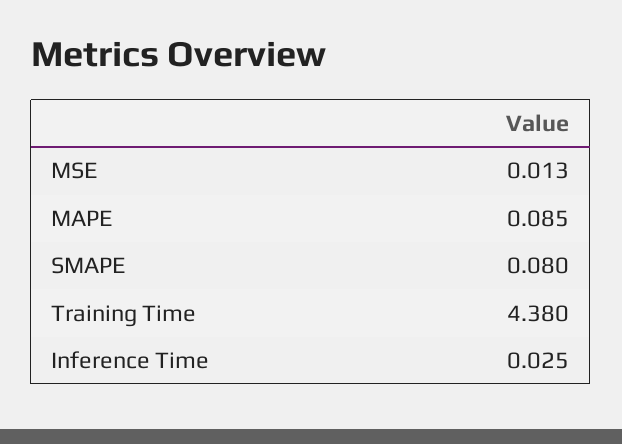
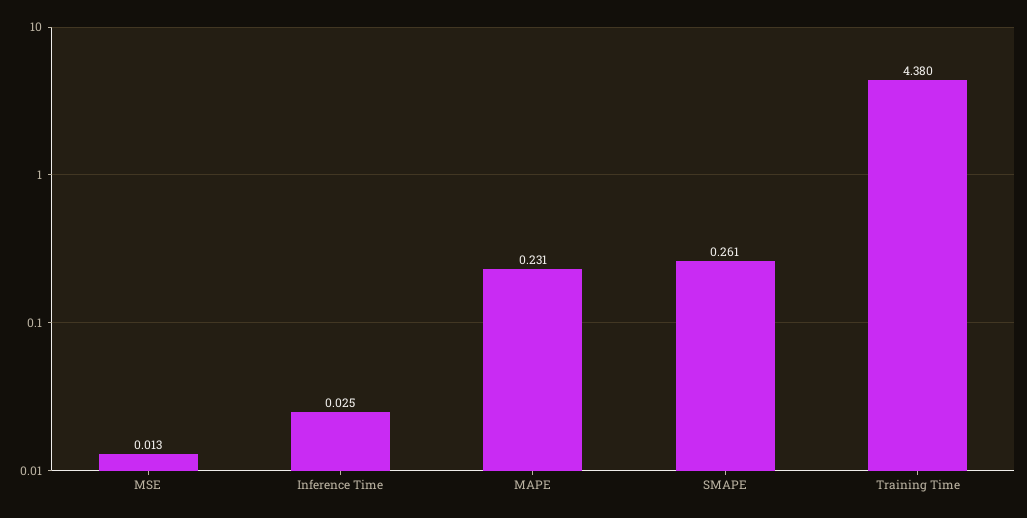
  {
    "MSE": 0.013,
-   "MAPE": 0.085,
+   "MAPE": 0.231,
-   "SMAPE": 0.08,
+   "SMAPE": 0.261,
    "Training Time": 4.38,
    "Inference Time": 0.025
  }

